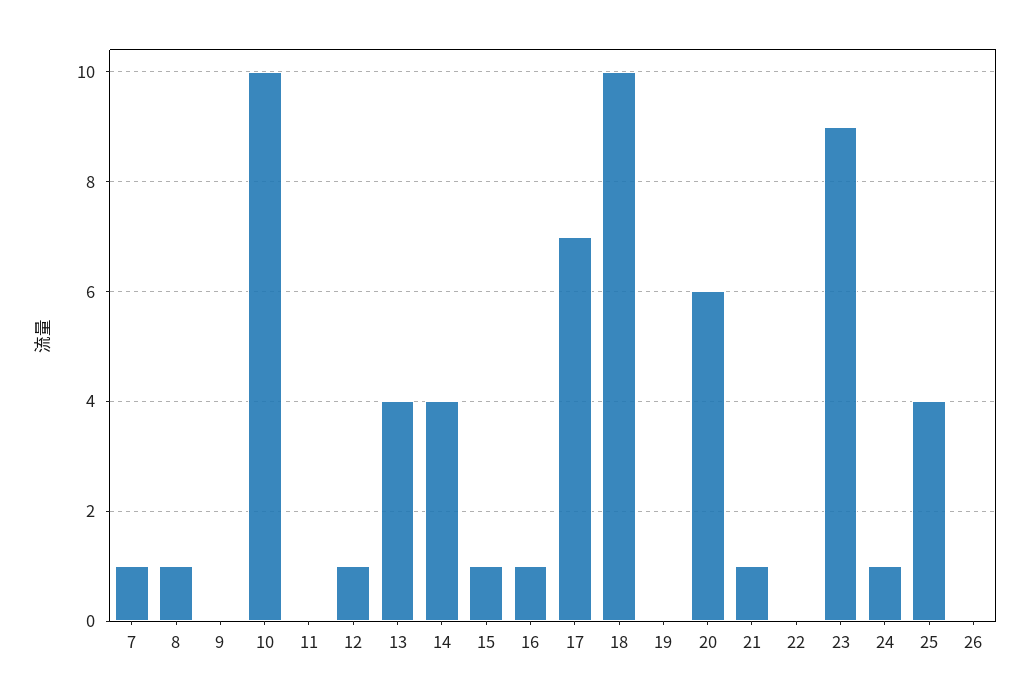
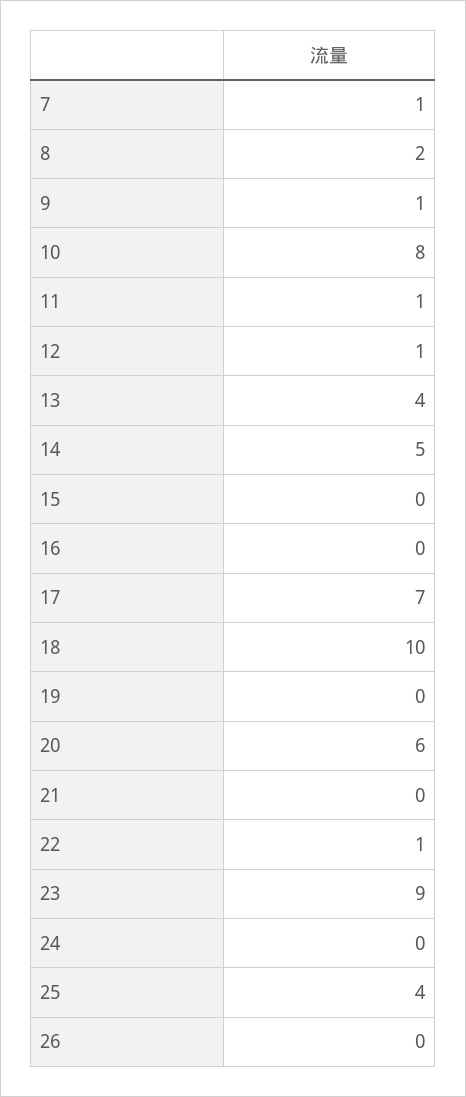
  {
    "7": 1,
-   "8": 1,
+   "8": 2,
-   "9": 0,
+   "9": 1,
-   "10": 10,
+   "10": 8,
-   "11": 0,
+   "11": 1,
    "12": 1,
    "13": 4,
-   "14": 4,
+   "14": 5,
-   "15": 1,
+   "15": 0,
-   "16": 1,
+   "16": 0,
    "17": 7,
    "18": 10,
    "19": 0,
    "20": 6,
-   "21": 1,
+   "21": 0,
-   "22": 0,
+   "22": 1,
    "23": 9,
-   "24": 1,
+   "24": 0,
    "25": 4,
    "26": 0
  }

